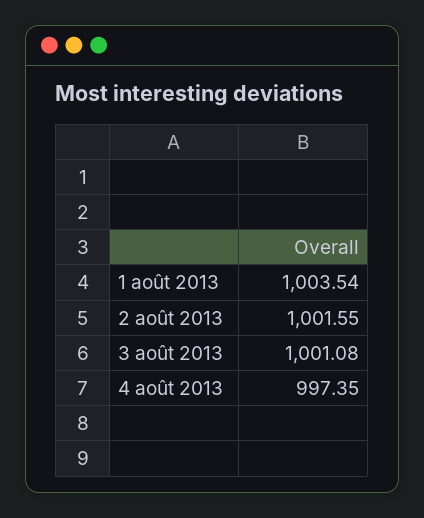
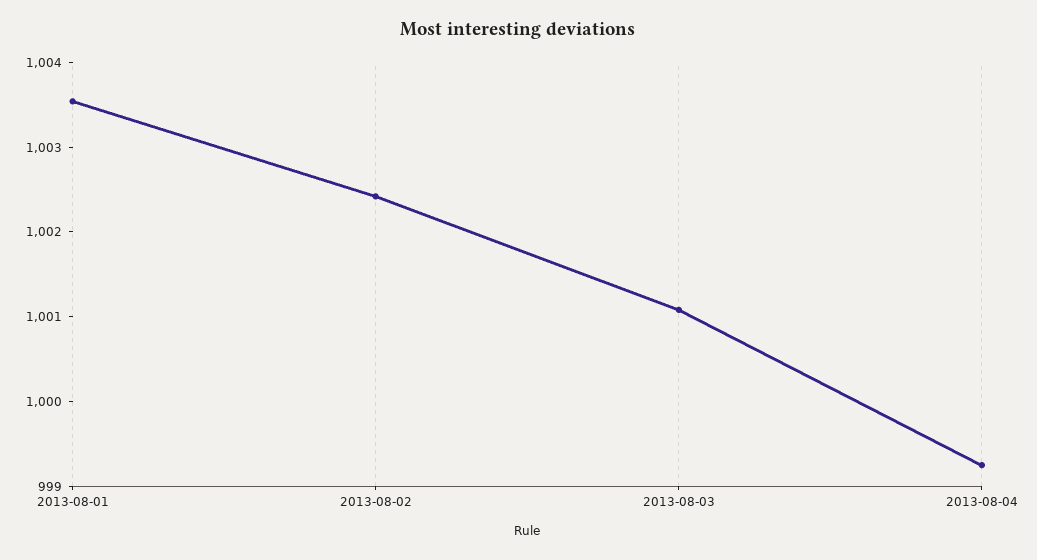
  {
    "1 août 2013": 1003.54,
-   "2 août 2013": 1001.55,
+   "2 août 2013": 1002.4,
    "3 août 2013": 1001.08,
-   "4 août 2013": 997.35
+   "4 août 2013": 999.2
  }

